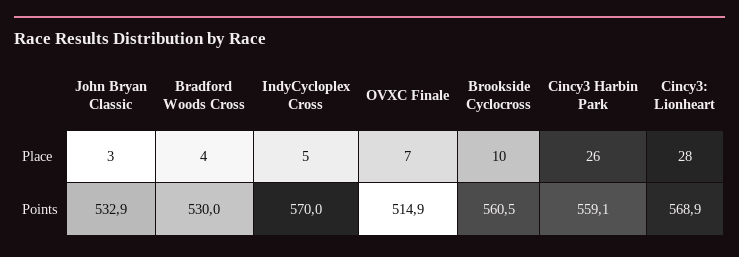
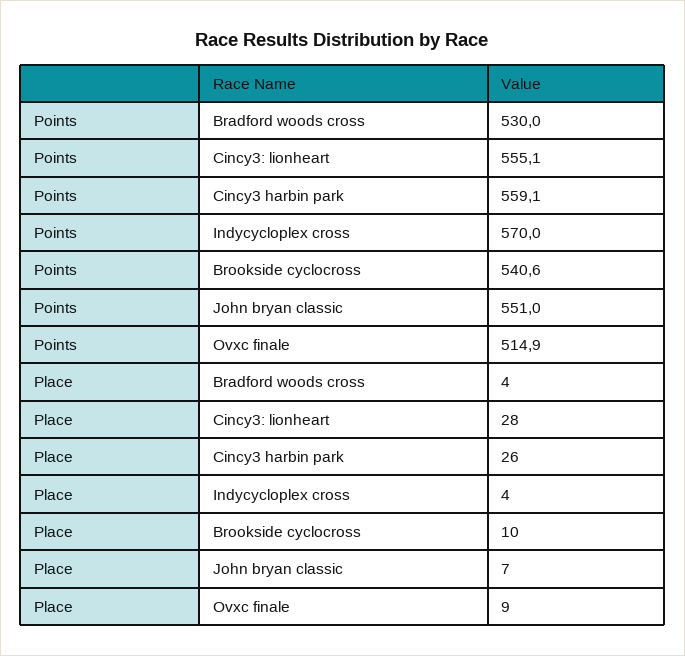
  {
    "John Bryan Classic": {
-     "Place": 3,
+     "Place": 7,
-     "Points": 532.9
+     "Points": 551
    },
    "Bradford Woods Cross": {
      "Place": 4,
      "Points": 530
    },
    "IndyCycloplex Cross": {
-     "Place": 5,
+     "Place": 4,
      "Points": 570
    },
    "OVXC Finale": {
-     "Place": 7,
+     "Place": 9,
      "Points": 514.9
    },
    "Brookside Cyclocross": {
      "Place": 10,
-     "Points": 560.5
+     "Points": 540.6
    },
    "Cincy3 Harbin Park": {
      "Place": 26,
      "Points": 559.1
    },
    "Cincy3: Lionheart": {
      "Place": 28,
-     "Points": 568.9
+     "Points": 555.1
    }
  }

